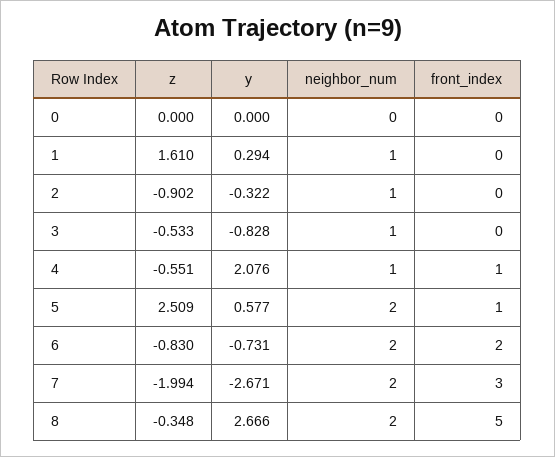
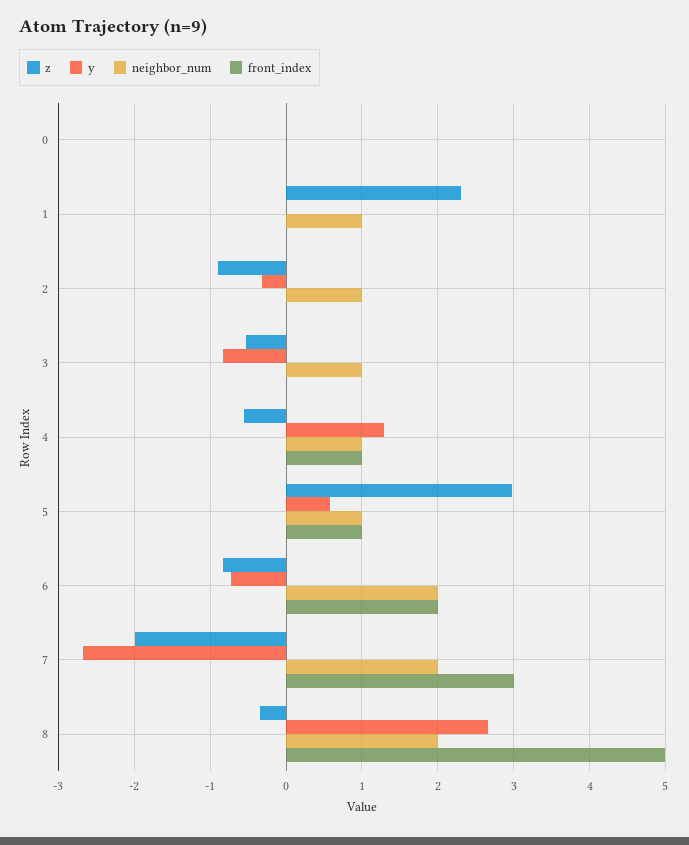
  {
    "z": {
      "0": 0,
-     "1": 1.61,
+     "1": 2.3,
      "2": -0.902,
      "3": -0.533,
      "4": -0.551,
-     "5": 2.509,
+     "5": 3,
      "6": -0.83,
      "7": -1.994,
      "8": -0.348
    },
    "y": {
      "0": 0,
-     "1": 0.294,
+     "1": 0,
      "2": -0.322,
      "3": -0.828,
-     "4": 2.076,
+     "4": 1.3,
      "5": 0.577,
      "6": -0.731,
      "7": -2.671,
      "8": 2.666
    },
    "neighbor_num": {
      "0": 0,
      "1": 1,
      "2": 1,
      "3": 1,
      "4": 1,
-     "5": 2,
+     "5": 1,
      "6": 2,
      "7": 2,
      "8": 2
    },
    "front_index": {
      "0": 0,
      "1": 0,
      "2": 0,
      "3": 0,
      "4": 1,
      "5": 1,
      "6": 2,
      "7": 3,
      "8": 5
    }
  }

